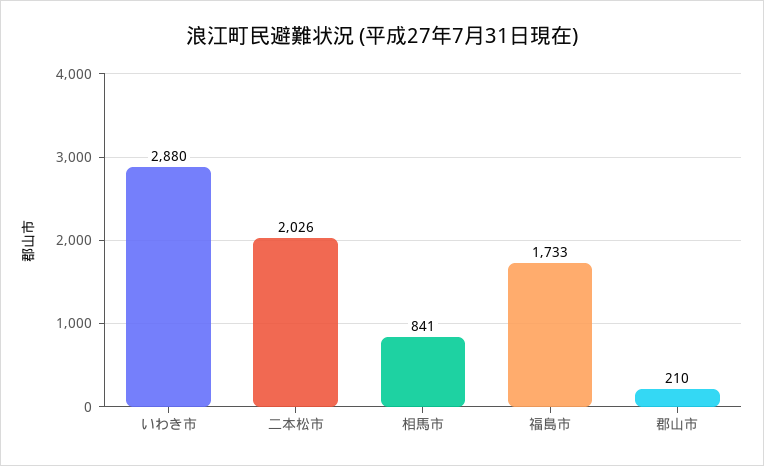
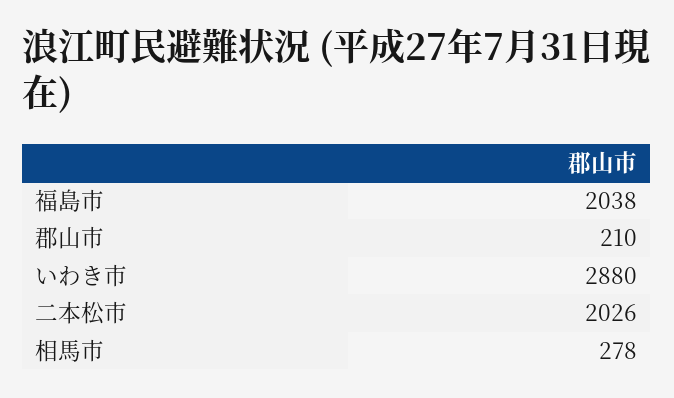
  {
    "いわき市": 2880,
    "二本松市": 2026,
-   "相馬市": 841,
+   "相馬市": 278,
-   "福島市": 1733,
+   "福島市": 2038,
    "郡山市": 210
  }

